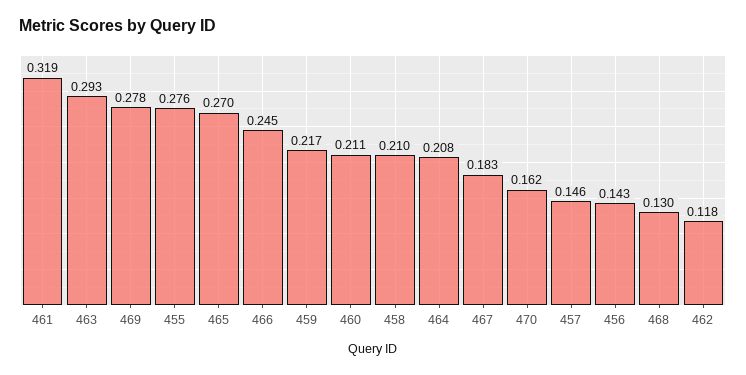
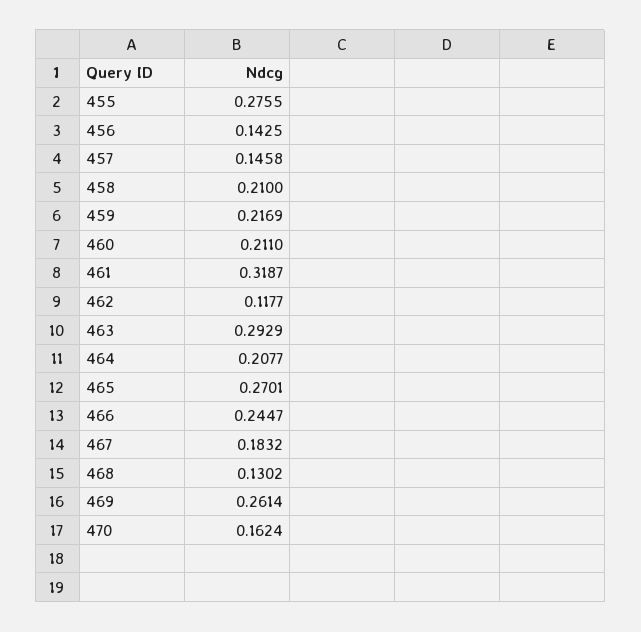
  {
    "461": 0.3187,
    "463": 0.2929,
-   "469": 0.278,
+   "469": 0.2614,
    "455": 0.2755,
    "465": 0.2701,
    "466": 0.2447,
    "459": 0.2169,
    "460": 0.211,
    "458": 0.21,
    "464": 0.2077,
    "467": 0.1832,
    "470": 0.1624,
    "457": 0.1458,
    "456": 0.1425,
    "468": 0.1302,
    "462": 0.1177
  }

